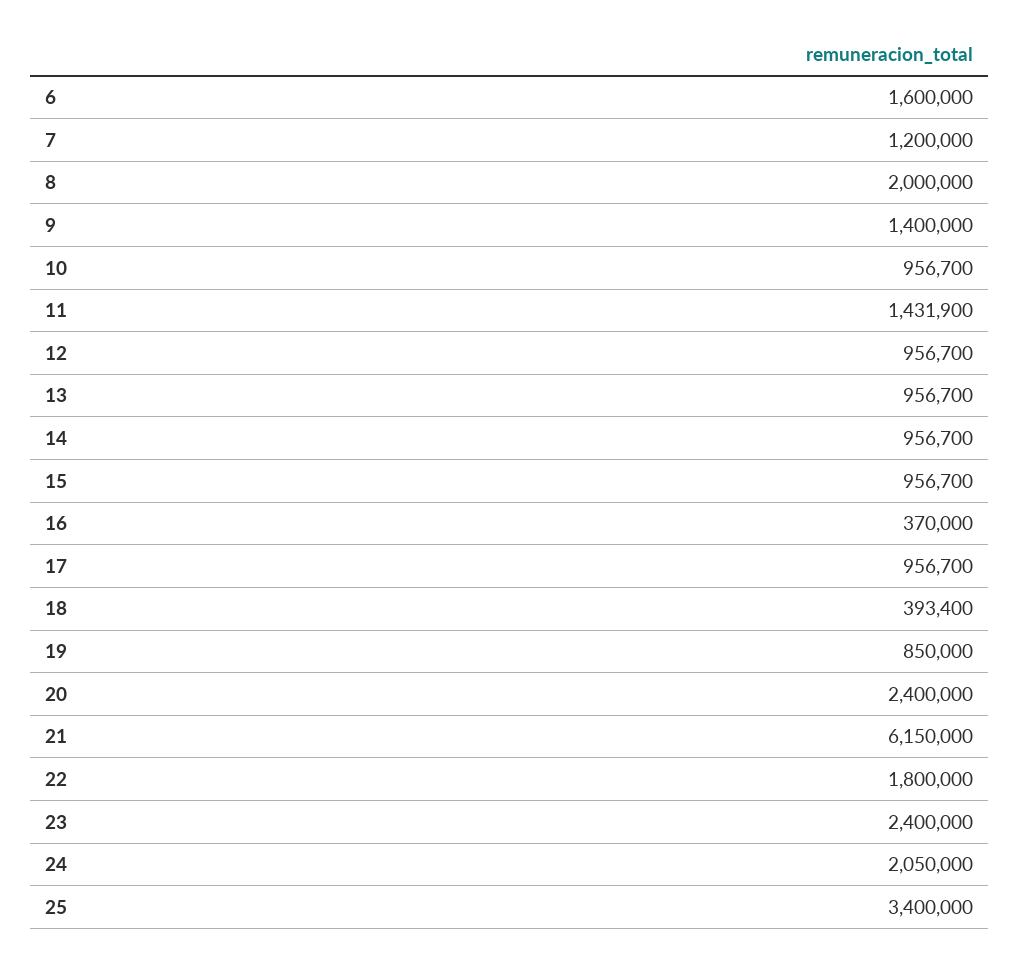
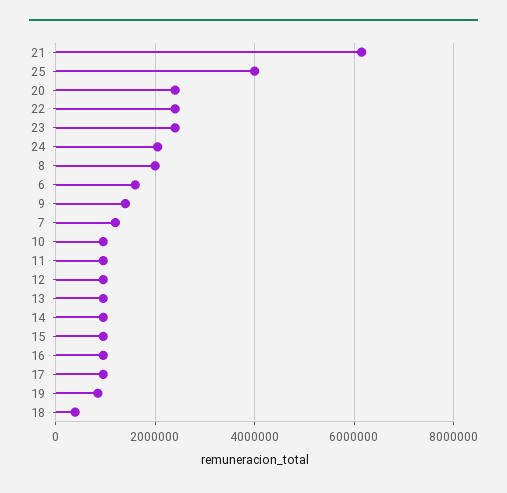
  {
    "6": 1600000,
    "7": 1200000,
    "8": 2000000,
    "9": 1400000,
    "10": 956700,
-   "11": 1431900,
+   "11": 1000000,
    "12": 956700,
    "13": 956700,
    "14": 956700,
    "15": 956700,
-   "16": 370000,
+   "16": 1000000,
    "17": 956700,
    "18": 393400,
    "19": 850000,
    "20": 2400000,
    "21": 6150000,
-   "22": 1800000,
+   "22": 2400000,
    "23": 2400000,
    "24": 2050000,
-   "25": 3400000
+   "25": 4000000
  }

